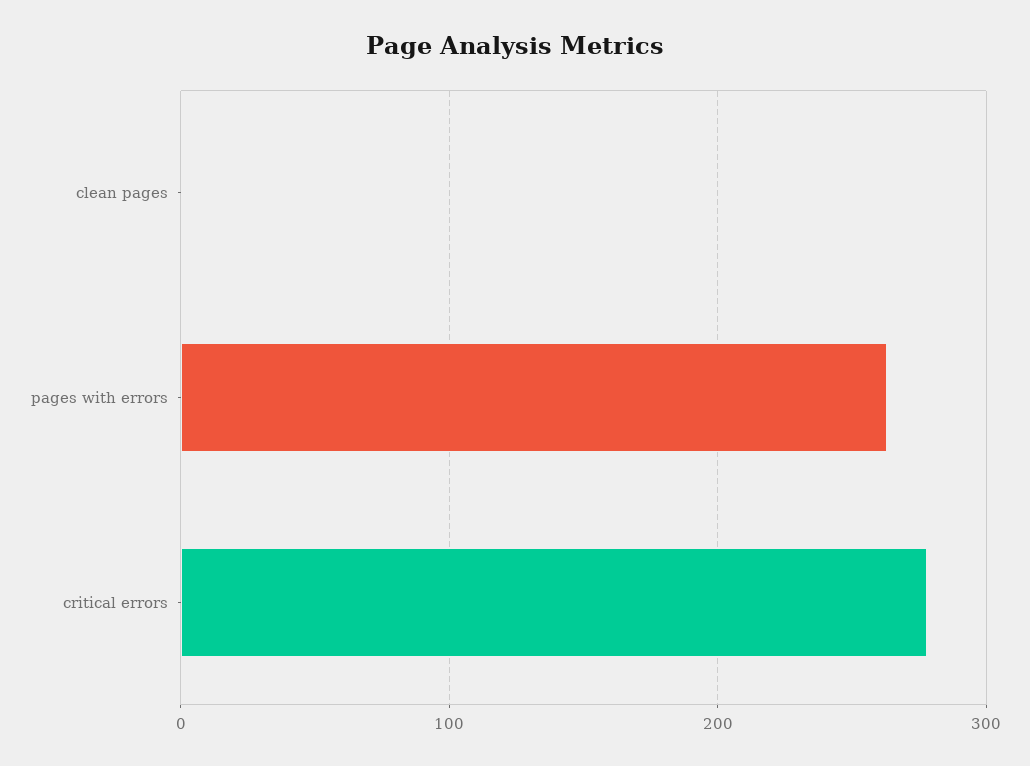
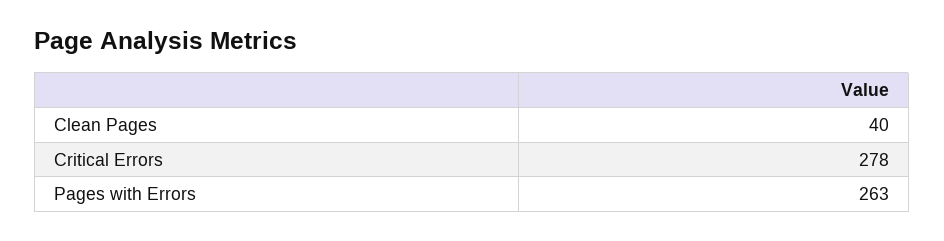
  {
-   "clean pages": 0,
+   "clean pages": 40,
    "pages with errors": 263,
    "critical errors": 278
  }

